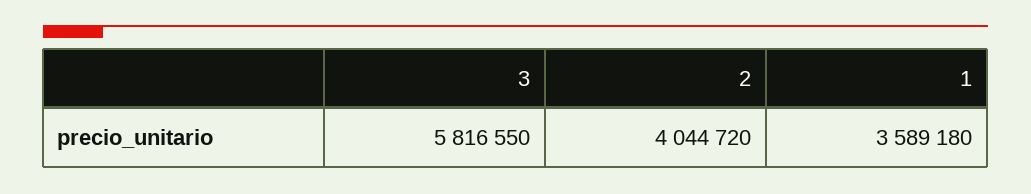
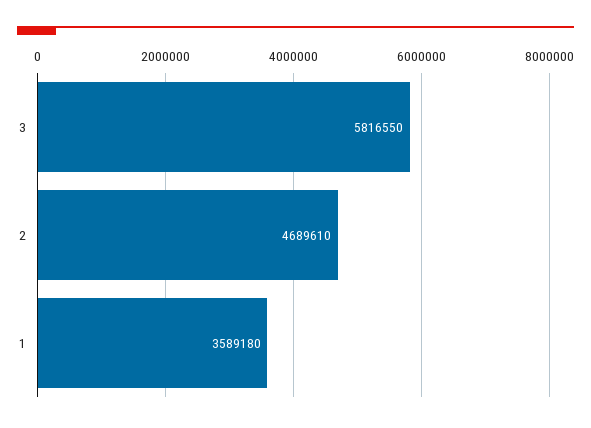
  {
    "3": 5816550,
-   "2": 4044720,
+   "2": 4689610,
    "1": 3589180
  }

